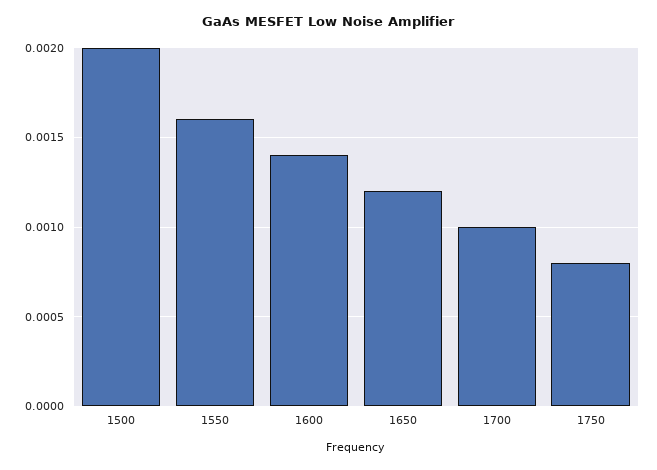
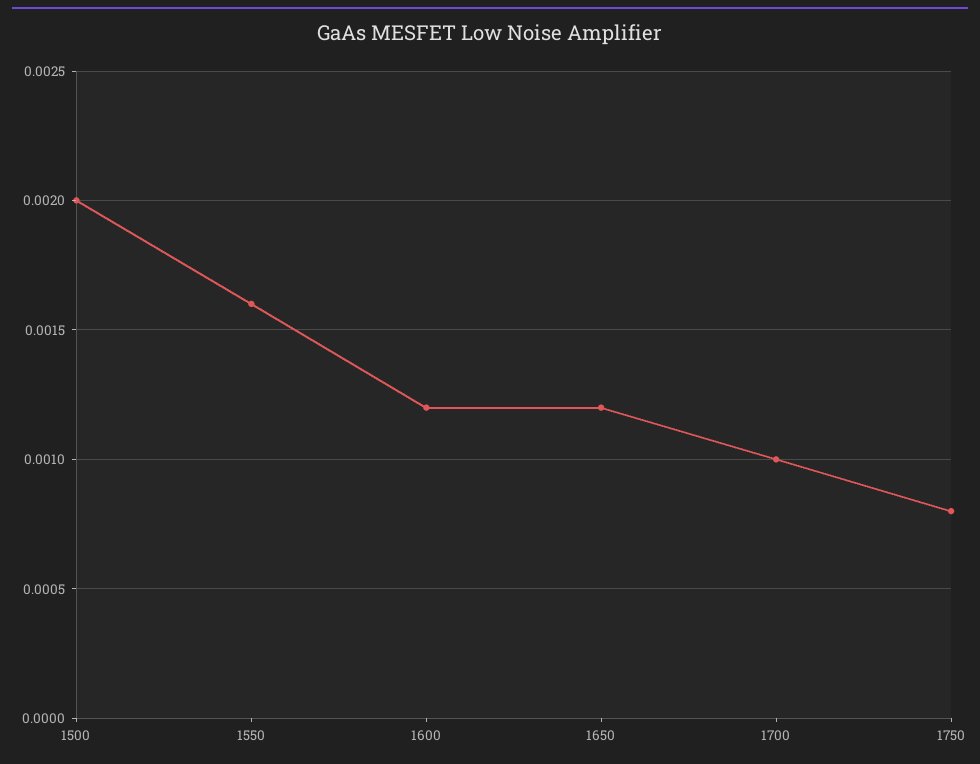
  {
    "1500": 0.002,
    "1550": 0.0016,
-   "1600": 0.0014,
+   "1600": 0.0012,
    "1650": 0.0012,
    "1700": 0.001,
    "1750": 0.0008
  }

